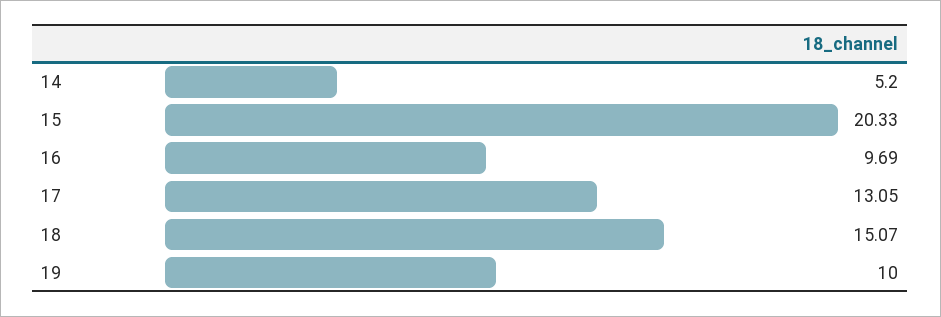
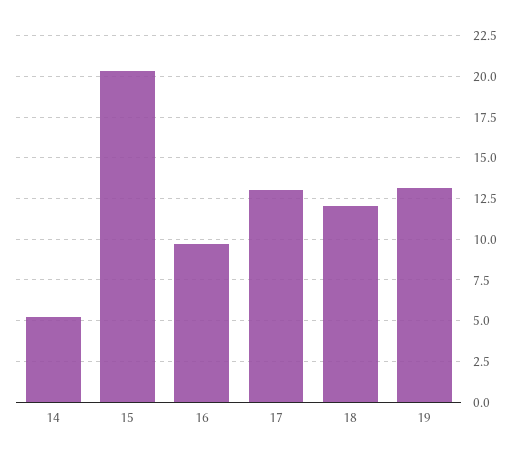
  {
    "14": 5.2,
    "15": 20.33,
    "16": 9.69,
    "17": 13.05,
-   "18": 15.07,
+   "18": 12,
-   "19": 10
+   "19": 13
  }

